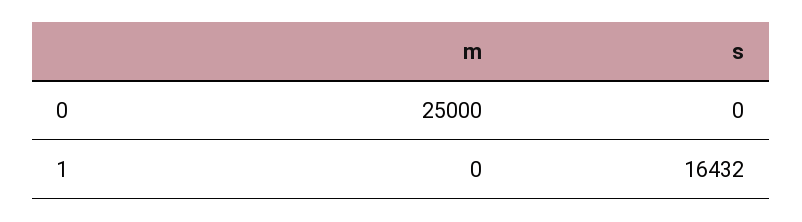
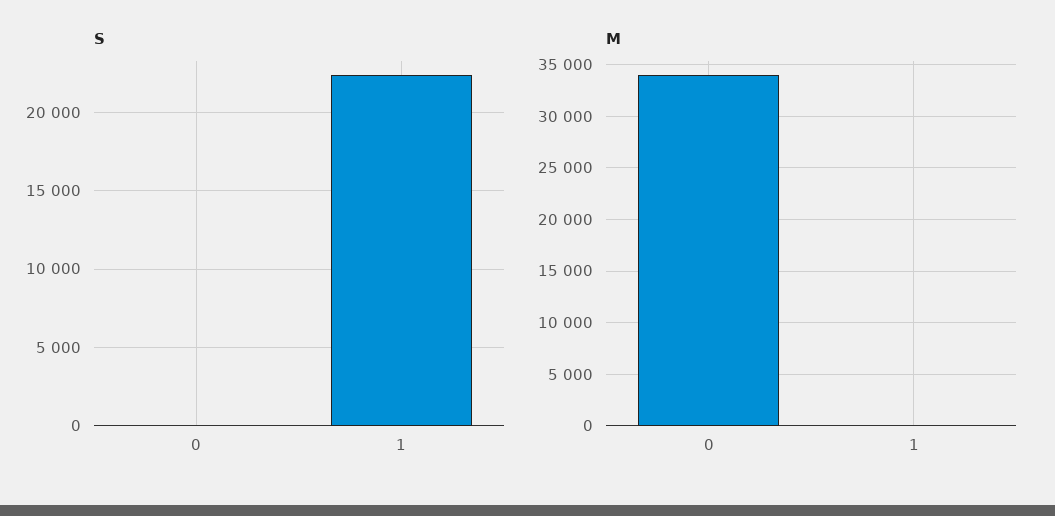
  {
    "m": {
-     "0": 25000,
+     "0": 34000,
      "1": 0
    },
    "s": {
      "0": 0,
-     "1": 16432
+     "1": 22500
    }
  }

